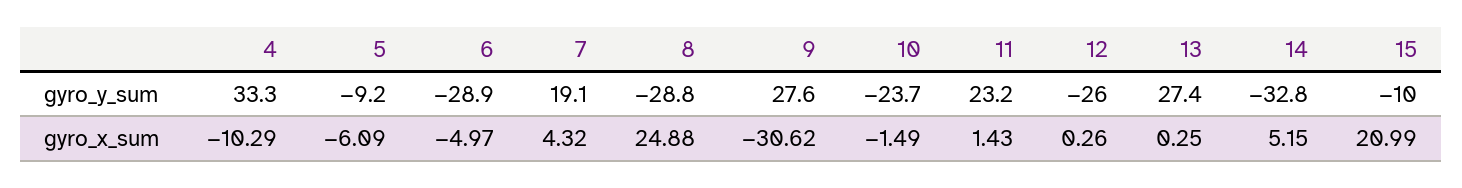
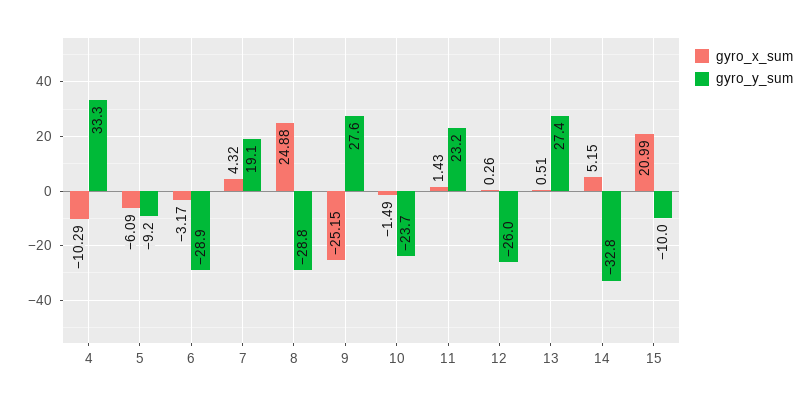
  {
    "gyro_y_sum": {
      "4": 33.3,
      "5": -9.2,
      "6": -28.9,
      "7": 19.1,
      "8": -28.8,
      "9": 27.6,
      "10": -23.7,
      "11": 23.2,
      "12": -26,
      "13": 27.4,
      "14": -32.8,
      "15": -10
    },
    "gyro_x_sum": {
      "4": -10.29,
      "5": -6.09,
-     "6": -4.97,
+     "6": -3.17,
      "7": 4.32,
      "8": 24.88,
-     "9": -30.62,
+     "9": -25.15,
      "10": -1.49,
      "11": 1.43,
      "12": 0.26,
-     "13": 0.25,
+     "13": 0.51,
      "14": 5.15,
      "15": 20.99
    }
  }

